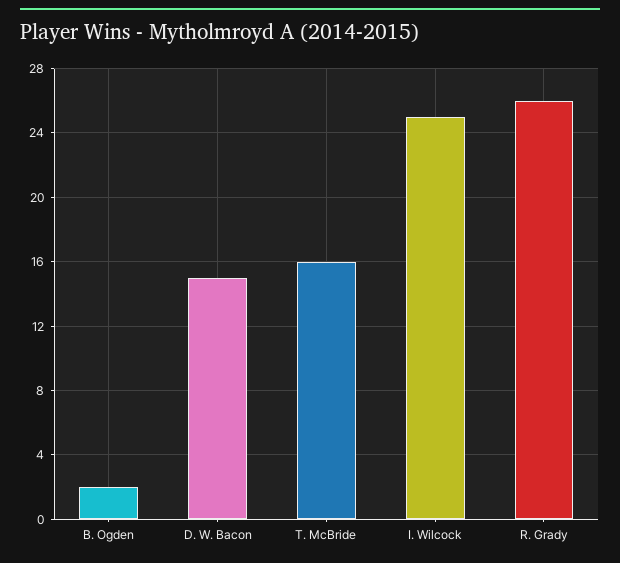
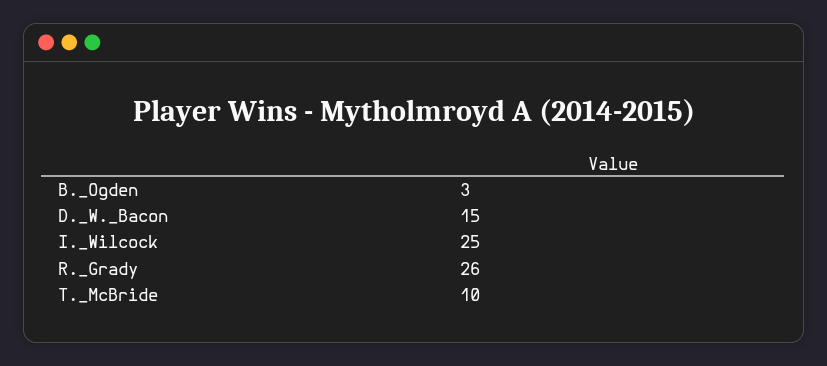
  {
-   "B. Ogden": 2,
+   "B. Ogden": 3,
    "D. W. Bacon": 15,
-   "T. McBride": 16,
+   "T. McBride": 10,
    "I. Wilcock": 25,
    "R. Grady": 26
  }

